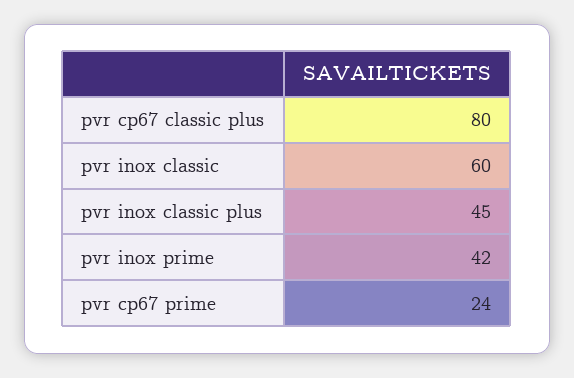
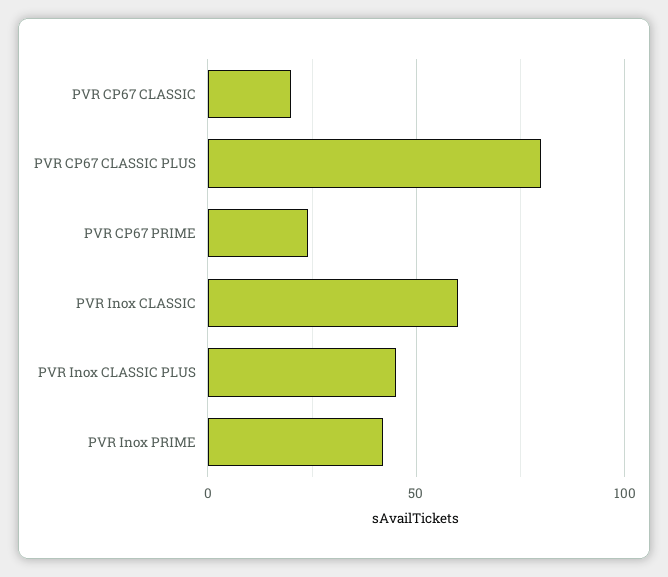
  {
    "pvr cp67 classic plus": 80,
    "pvr inox classic": 60,
    "pvr inox classic plus": 45,
    "pvr inox prime": 42,
-   "pvr cp67 prime": 24
+   "pvr cp67 prime": 24,
+   "PVR CP67 CLASSIC": 20
  }

